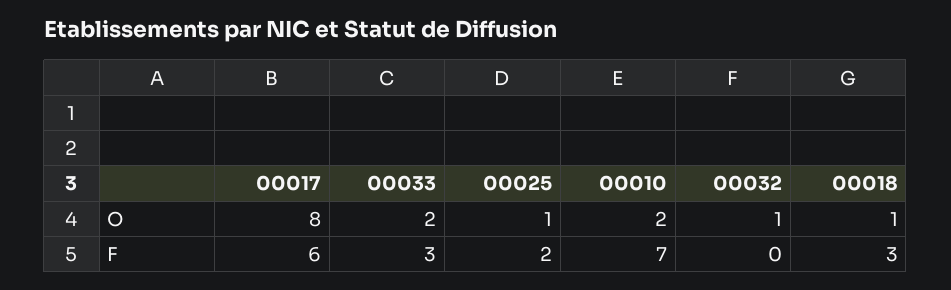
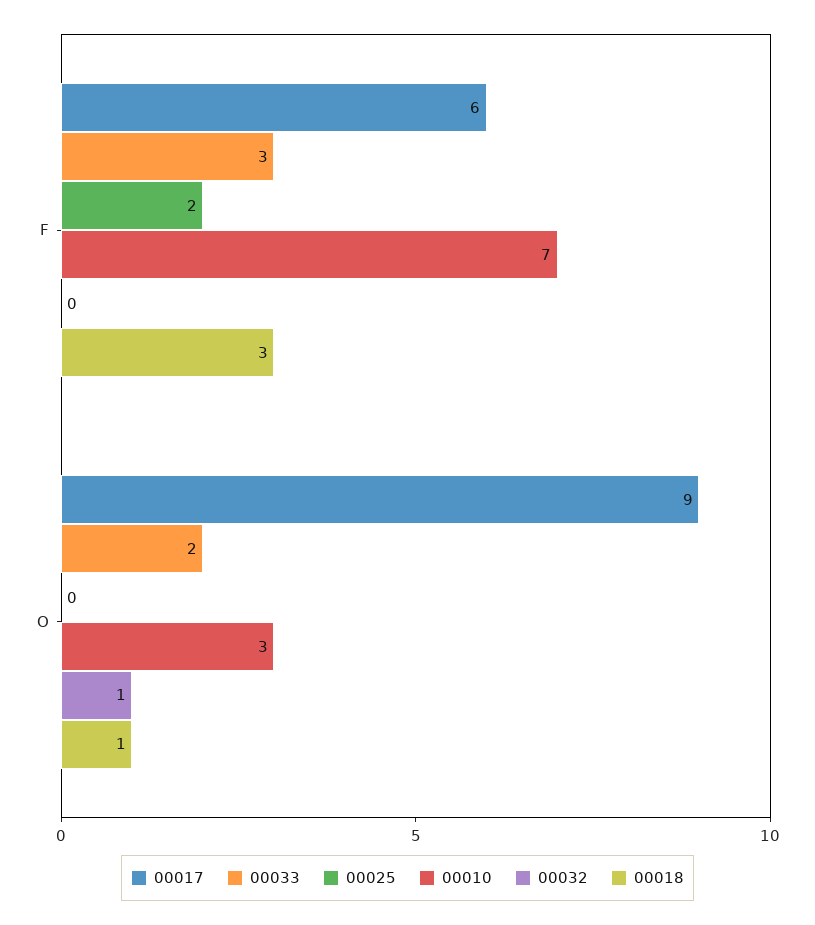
  {
    "00017": {
-     "O": 8,
+     "O": 9,
      "F": 6
    },
    "00033": {
      "O": 2,
      "F": 3
    },
    "00025": {
-     "O": 1,
+     "O": 0,
      "F": 2
    },
    "00010": {
-     "O": 2,
+     "O": 3,
      "F": 7
    },
    "00032": {
      "O": 1,
      "F": 0
    },
    "00018": {
      "O": 1,
      "F": 3
    }
  }

